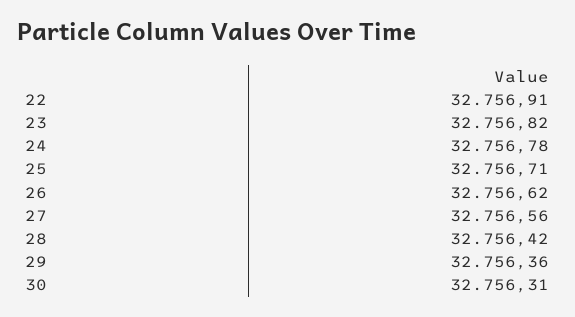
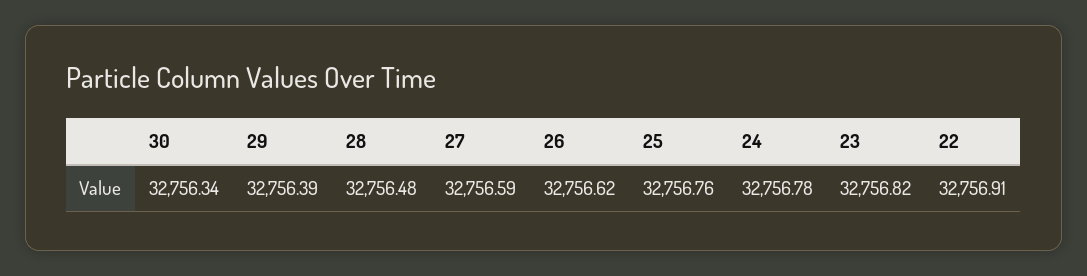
  {
    "22": 32756.91,
    "23": 32756.82,
    "24": 32756.78,
-   "25": 32756.71,
+   "25": 32756.76,
    "26": 32756.62,
-   "27": 32756.56,
+   "27": 32756.59,
-   "28": 32756.42,
+   "28": 32756.48,
-   "29": 32756.36,
+   "29": 32756.39,
-   "30": 32756.31
+   "30": 32756.34
  }

